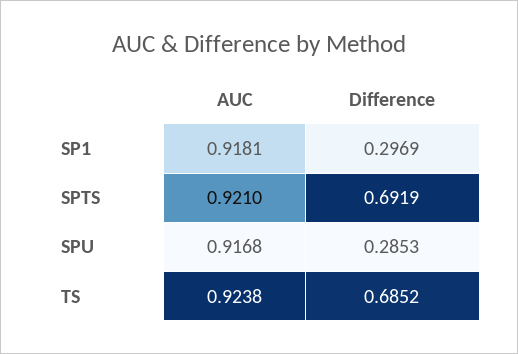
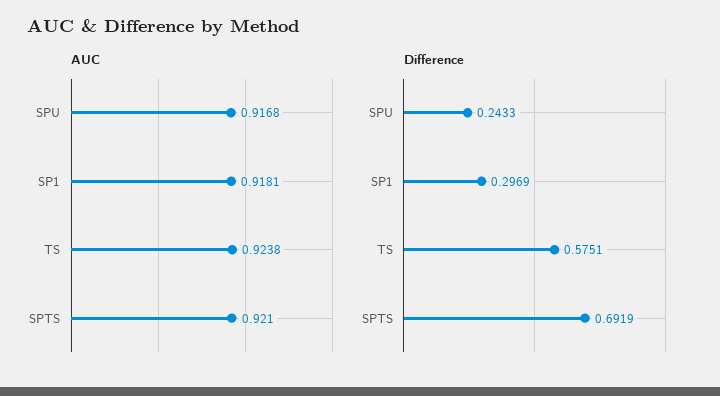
  {
    "AUC": {
      "SP1": 0.9181,
      "SPTS": 0.921,
      "SPU": 0.9168,
      "TS": 0.9238
    },
    "Difference": {
      "SP1": 0.2969,
      "SPTS": 0.6919,
-     "SPU": 0.2853,
+     "SPU": 0.2433,
-     "TS": 0.6852
+     "TS": 0.5751
    }
  }

